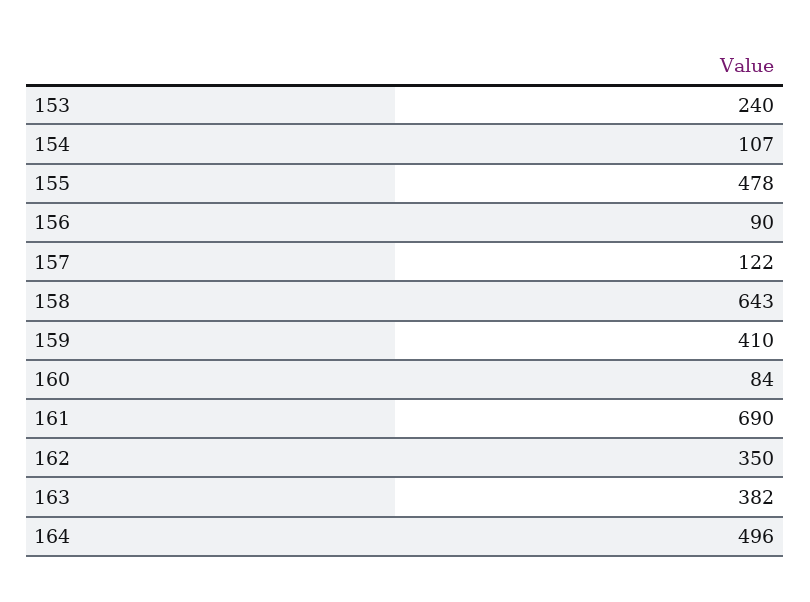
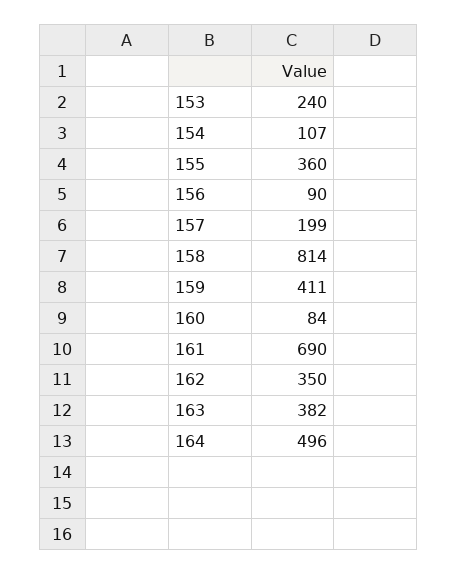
  {
    "153": 240,
    "154": 107,
-   "155": 478,
+   "155": 360,
    "156": 90,
-   "157": 122,
+   "157": 199,
-   "158": 643,
+   "158": 814,
-   "159": 410,
+   "159": 411,
    "160": 84,
    "161": 690,
    "162": 350,
    "163": 382,
    "164": 496
  }

